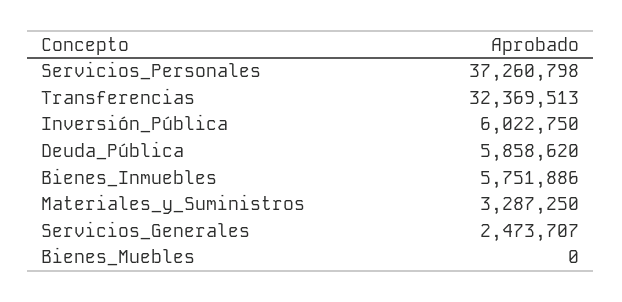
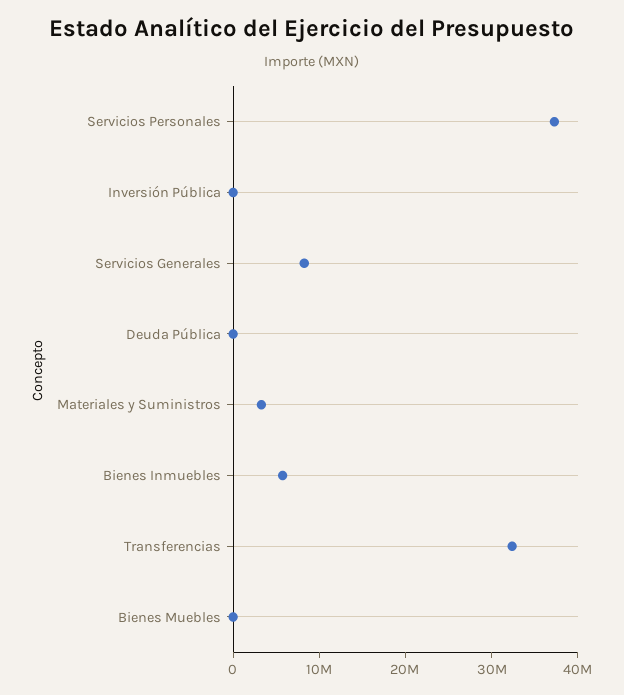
  {
    "Servicios_Personales": 37260798,
    "Transferencias": 32369513,
-   "Inversión_Pública": 6022750,
+   "Inversión_Pública": 0,
-   "Deuda_Pública": 5858620,
+   "Deuda_Pública": 0,
    "Bienes_Inmuebles": 5751886,
    "Materiales_y_Suministros": 3287250,
-   "Servicios_Generales": 2473707,
+   "Servicios_Generales": 8000000,
    "Bienes_Muebles": 0
  }

